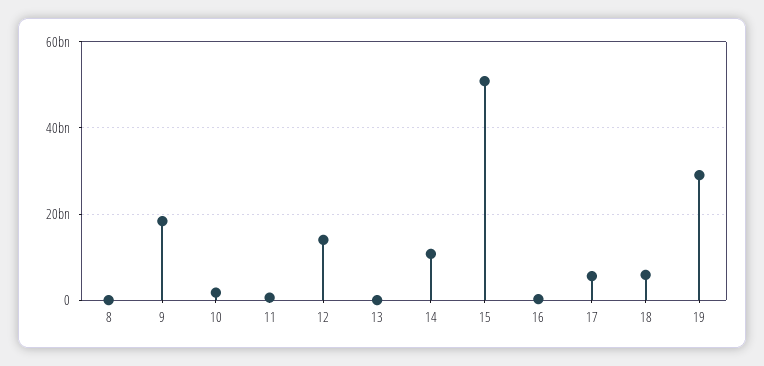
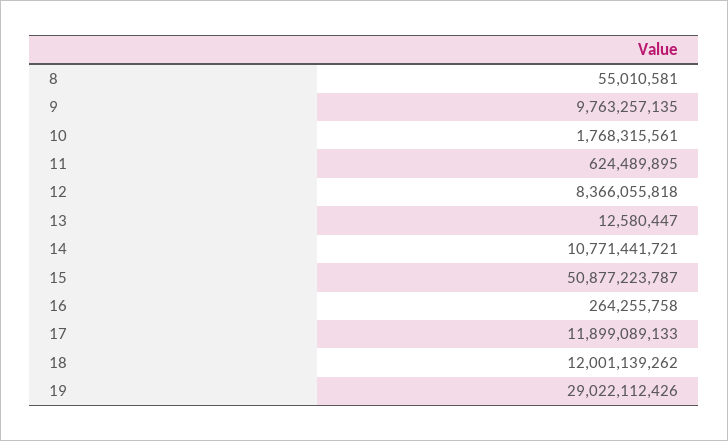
  {
    "8": 55010581,
-   "9": 18000000000,
+   "9": 9763257135,
    "10": 1768315561,
    "11": 624489895,
-   "12": 14000000000,
+   "12": 8366055818,
    "13": 12580447,
    "14": 10771441721,
    "15": 50877223787,
    "16": 264255758,
-   "17": 6000000000,
+   "17": 11899089133,
-   "18": 6000000000,
+   "18": 12001139262,
    "19": 29022112426
  }

